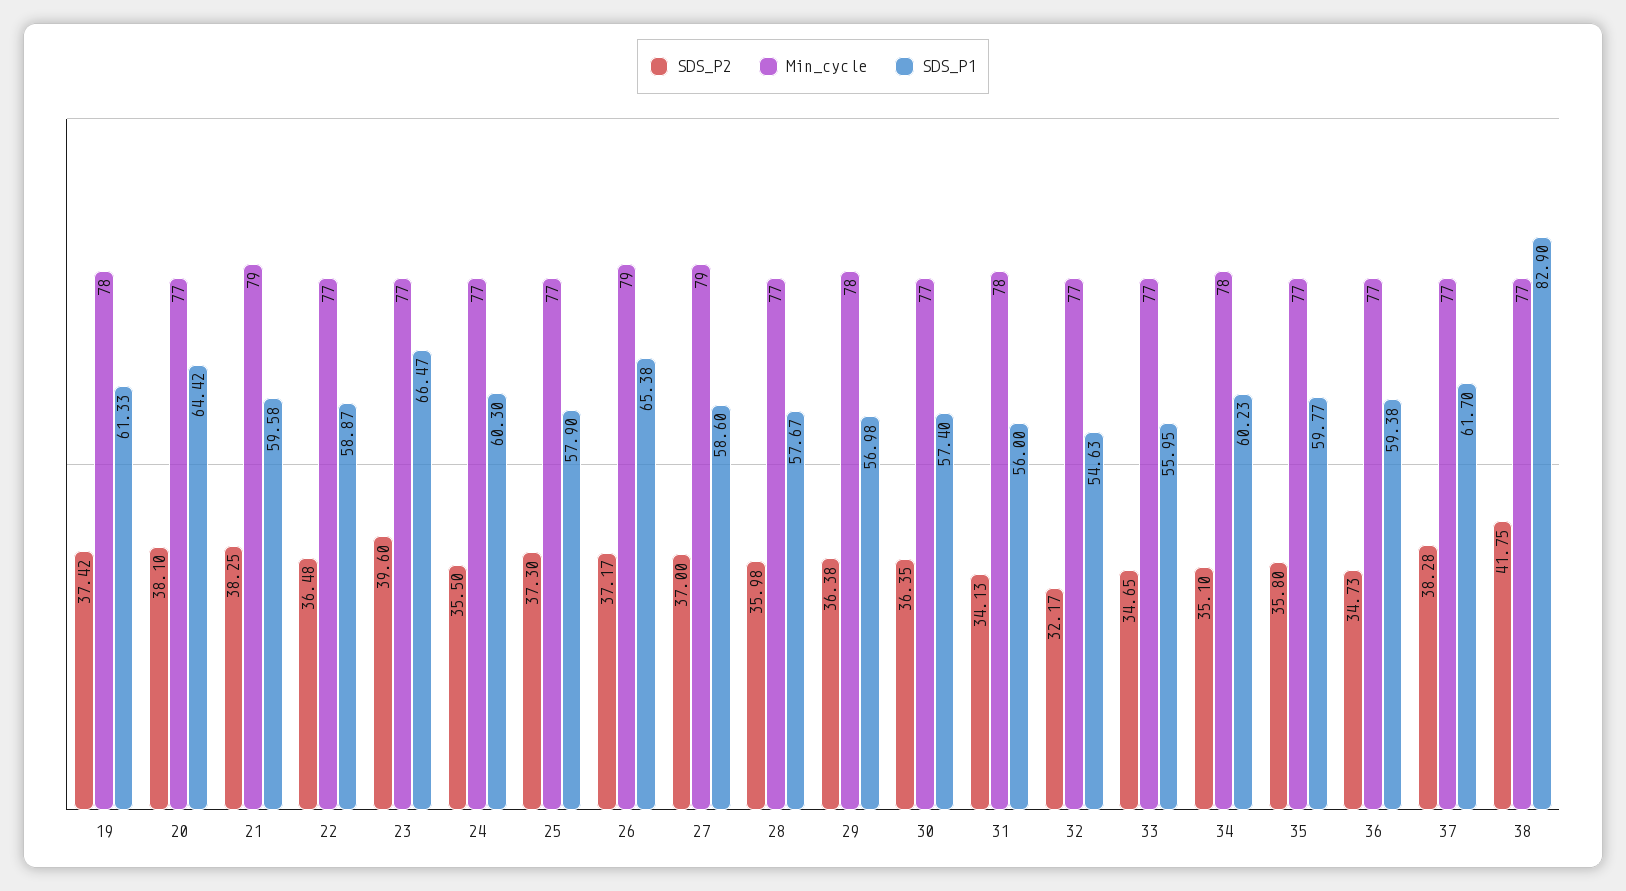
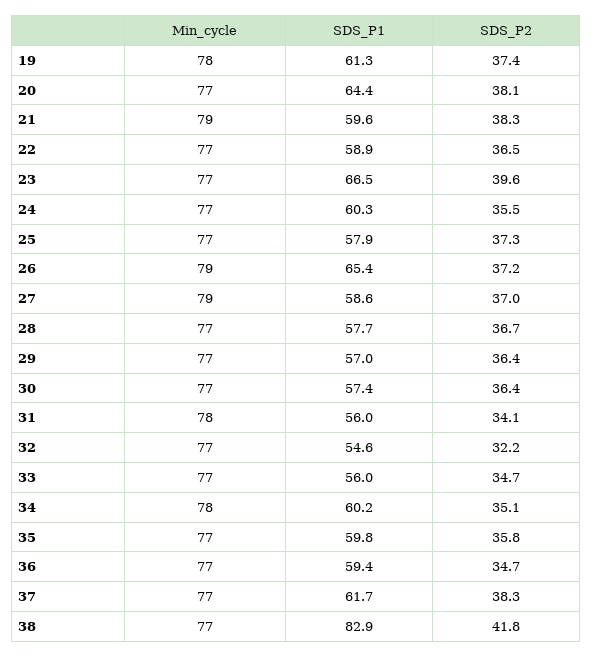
  {
    "SDS_P2": {
      "19": 37.42,
      "20": 38.1,
      "21": 38.25,
      "22": 36.48,
      "23": 39.6,
      "24": 35.5,
      "25": 37.3,
      "26": 37.17,
      "27": 37,
-     "28": 35.98,
+     "28": 36.7,
      "29": 36.38,
      "30": 36.35,
      "31": 34.13,
      "32": 32.17,
      "33": 34.65,
      "34": 35.1,
      "35": 35.8,
      "36": 34.73,
      "37": 38.28,
      "38": 41.75
    },
    "Min_cycle": {
      "19": 78,
      "20": 77,
      "21": 79,
      "22": 77,
      "23": 77,
      "24": 77,
      "25": 77,
      "26": 79,
      "27": 79,
      "28": 77,
-     "29": 78,
+     "29": 77,
      "30": 77,
      "31": 78,
      "32": 77,
      "33": 77,
      "34": 78,
      "35": 77,
      "36": 77,
      "37": 77,
      "38": 77
    },
    "SDS_P1": {
      "19": 61.33,
      "20": 64.42,
      "21": 59.58,
      "22": 58.87,
      "23": 66.47,
      "24": 60.3,
      "25": 57.9,
      "26": 65.38,
      "27": 58.6,
      "28": 57.67,
      "29": 56.98,
      "30": 57.4,
      "31": 56,
      "32": 54.63,
      "33": 55.95,
      "34": 60.23,
      "35": 59.77,
      "36": 59.38,
      "37": 61.7,
      "38": 82.9
    }
  }

